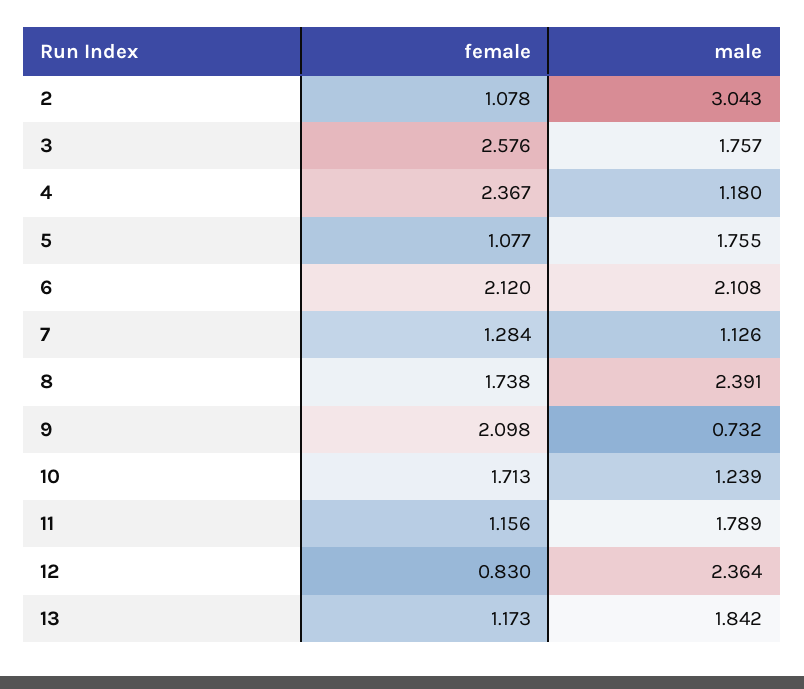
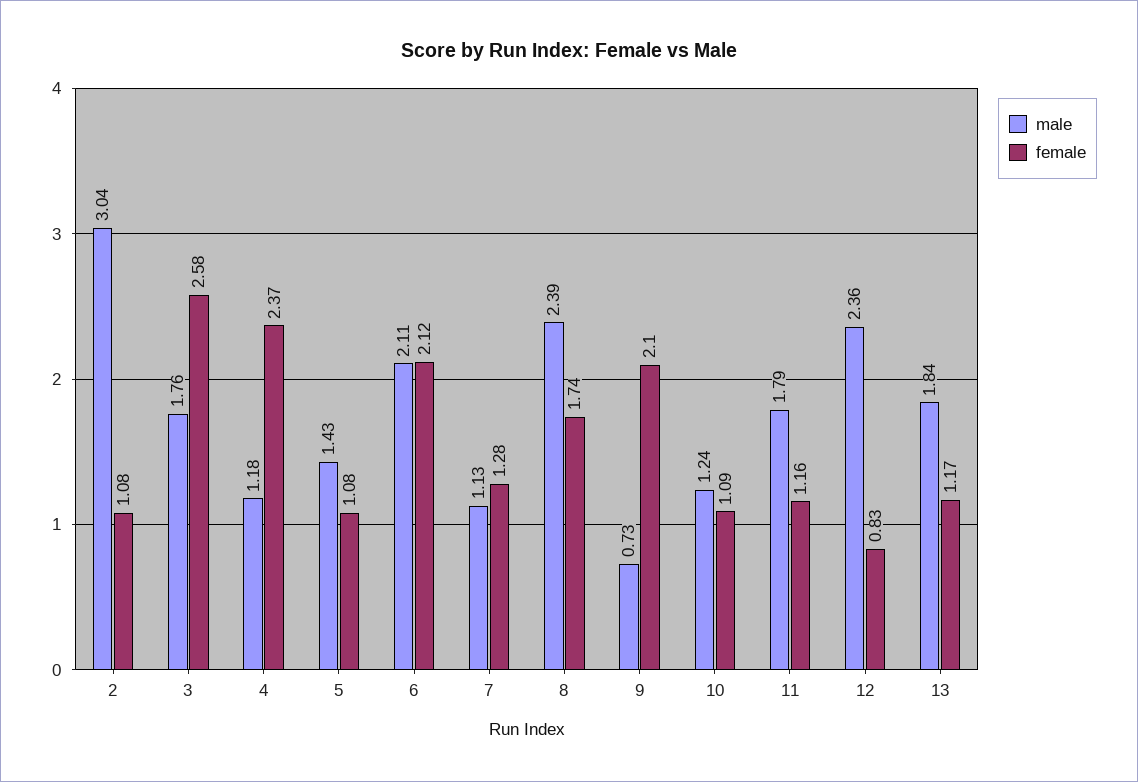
  {
    "female": {
      "2": 1.078,
      "3": 2.576,
      "4": 2.367,
      "5": 1.077,
      "6": 2.12,
      "7": 1.284,
      "8": 1.738,
      "9": 2.098,
-     "10": 1.713,
+     "10": 1.09,
      "11": 1.156,
      "12": 0.83,
      "13": 1.173
    },
    "male": {
      "2": 3.043,
      "3": 1.757,
      "4": 1.18,
-     "5": 1.755,
+     "5": 1.43,
      "6": 2.108,
      "7": 1.126,
      "8": 2.391,
      "9": 0.732,
      "10": 1.239,
      "11": 1.789,
      "12": 2.364,
      "13": 1.842
    }
  }

